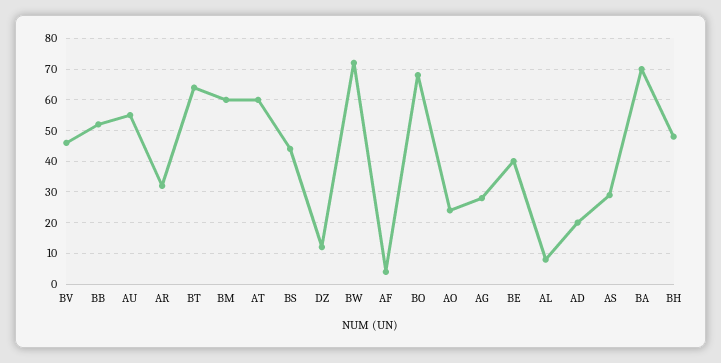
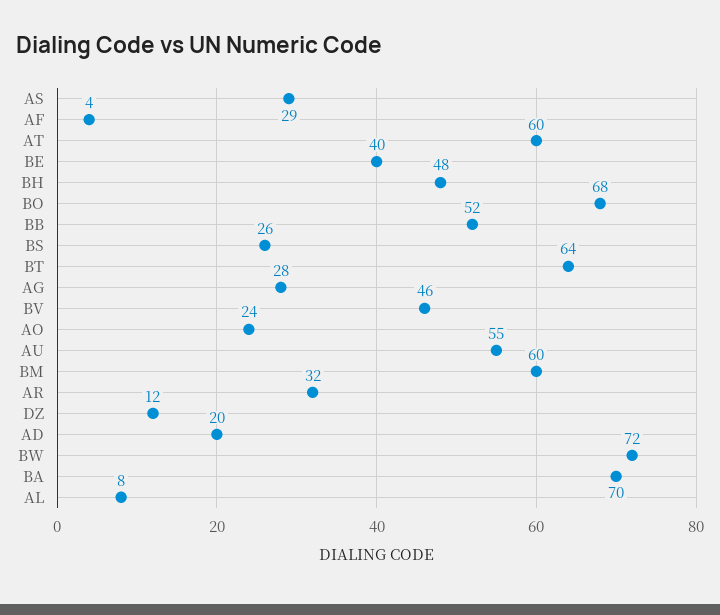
  {
    "BV": 46,
    "BB": 52,
    "AU": 55,
    "AR": 32,
    "BT": 64,
    "BM": 60,
    "AT": 60,
-   "BS": 45,
+   "BS": 26,
    "DZ": 12,
    "BW": 72,
    "AF": 4,
    "BO": 68,
    "AO": 24,
    "AG": 28,
    "BE": 40,
    "AL": 8,
    "AD": 20,
    "AS": 29,
    "BA": 70,
    "BH": 48
  }

